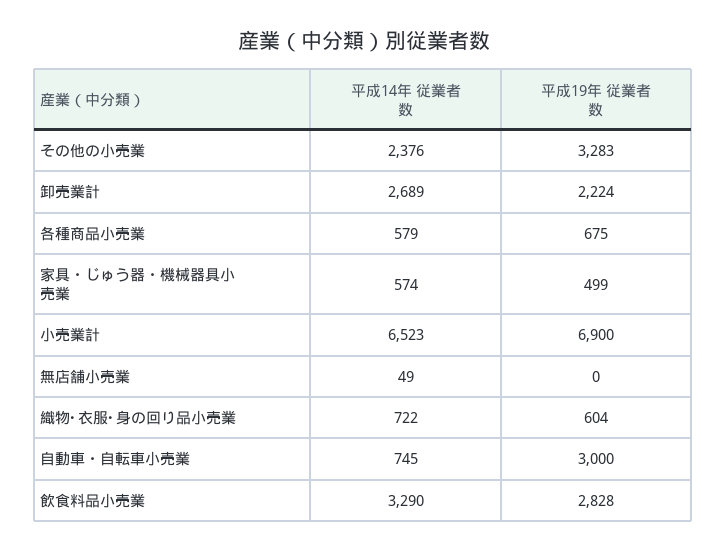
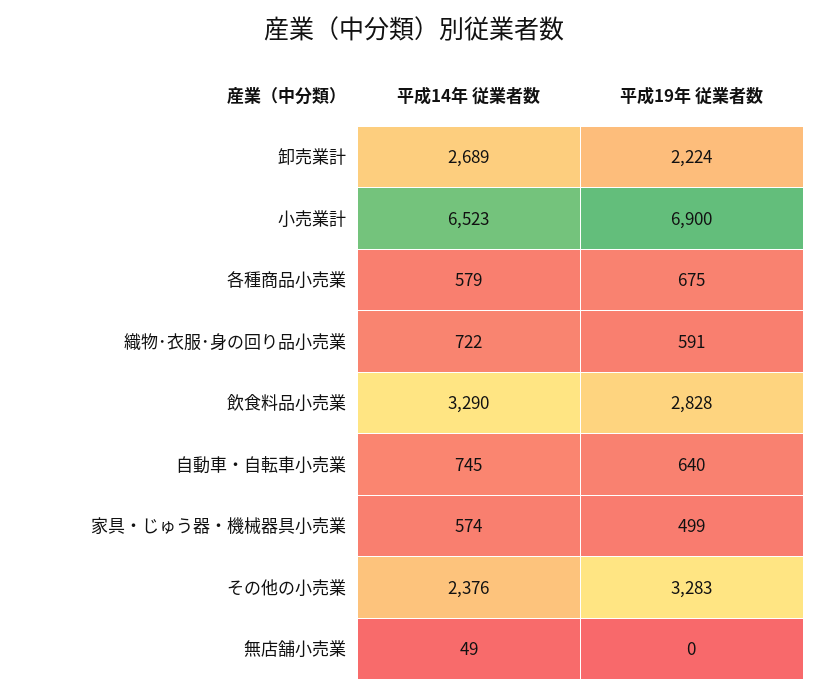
  {
    "平成14年 従業者数": {
      "その他の小売業": 2376,
      "卸売業計": 2689,
      "各種商品小売業": 579,
      "家具・じゅう器・機械器具小売業": 574,
      "小売業計": 6523,
      "無店舗小売業": 49,
      "織物･衣服･身の回り品小売業": 722,
      "自動車・自転車小売業": 745,
      "飲食料品小売業": 3290
    },
    "平成19年 従業者数": {
      "その他の小売業": 3283,
      "卸売業計": 2224,
      "各種商品小売業": 675,
      "家具・じゅう器・機械器具小売業": 499,
      "小売業計": 6900,
      "無店舗小売業": 0,
-     "織物･衣服･身の回り品小売業": 604,
+     "織物･衣服･身の回り品小売業": 591,
-     "自動車・自転車小売業": 3000,
+     "自動車・自転車小売業": 640,
      "飲食料品小売業": 2828
    }
  }

